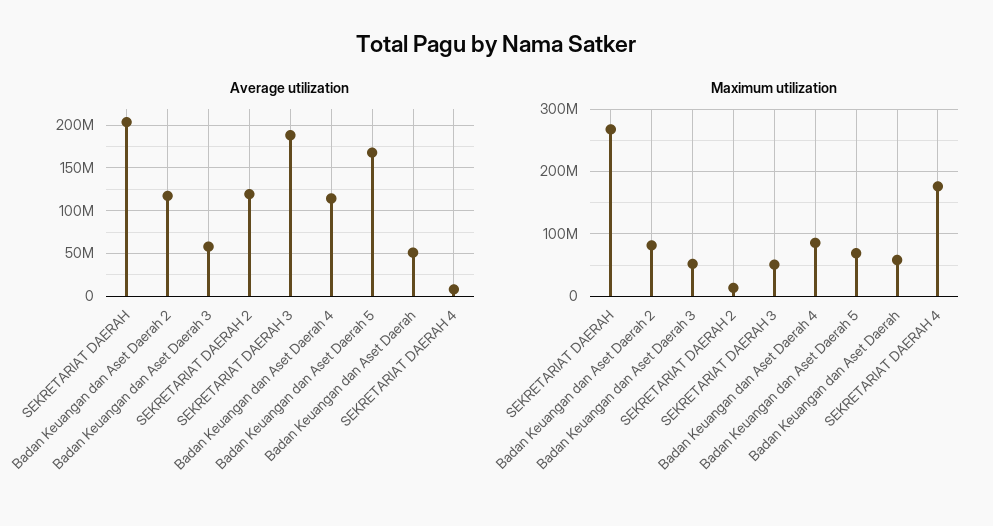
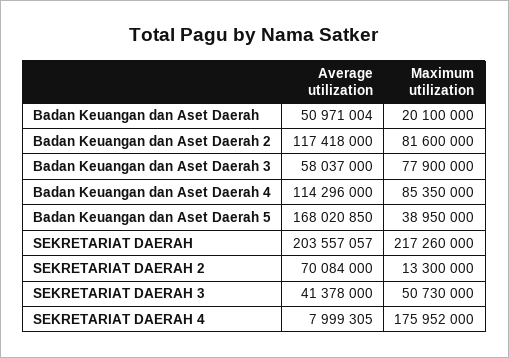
  {
    "Average utilization": {
      "SEKRETARIAT DAERAH": 203557057,
      "Badan Keuangan dan Aset Daerah 2": 117418000,
      "Badan Keuangan dan Aset Daerah 3": 58037000,
-     "SEKRETARIAT DAERAH 2": 120000000,
+     "SEKRETARIAT DAERAH 2": 70084000,
-     "SEKRETARIAT DAERAH 3": 190000000,
+     "SEKRETARIAT DAERAH 3": 41378000,
      "Badan Keuangan dan Aset Daerah 4": 114296000,
      "Badan Keuangan dan Aset Daerah 5": 168020850,
      "Badan Keuangan dan Aset Daerah": 50971004,
      "SEKRETARIAT DAERAH 4": 7999305
    },
    "Maximum utilization": {
-     "SEKRETARIAT DAERAH": 270000000,
+     "SEKRETARIAT DAERAH": 217260000,
      "Badan Keuangan dan Aset Daerah 2": 81600000,
-     "Badan Keuangan dan Aset Daerah 3": 50000000,
+     "Badan Keuangan dan Aset Daerah 3": 77900000,
      "SEKRETARIAT DAERAH 2": 13300000,
      "SEKRETARIAT DAERAH 3": 50730000,
      "Badan Keuangan dan Aset Daerah 4": 85350000,
-     "Badan Keuangan dan Aset Daerah 5": 70000000,
+     "Badan Keuangan dan Aset Daerah 5": 38950000,
-     "Badan Keuangan dan Aset Daerah": 60000000,
+     "Badan Keuangan dan Aset Daerah": 20100000,
      "SEKRETARIAT DAERAH 4": 175952000
    }
  }

